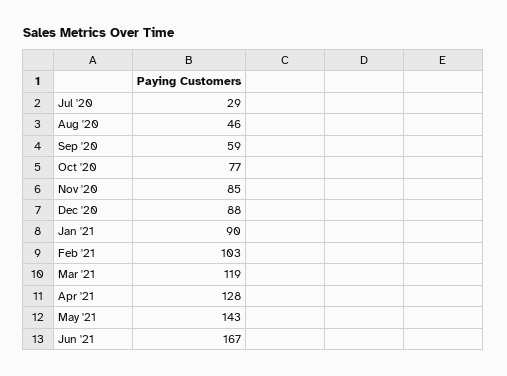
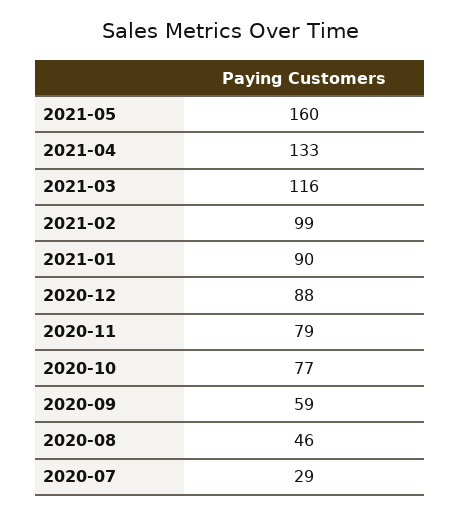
  {
    "Jul '20": 29,
    "Aug '20": 46,
    "Sep '20": 59,
    "Oct '20": 77,
-   "Nov '20": 85,
+   "Nov '20": 79,
    "Dec '20": 88,
    "Jan '21": 90,
-   "Feb '21": 103,
+   "Feb '21": 99,
-   "Mar '21": 119,
+   "Mar '21": 116,
-   "Apr '21": 128,
+   "Apr '21": 133,
-   "May '21": 143,
+   "May '21": 160
-   "Jun '21": 167
  }

